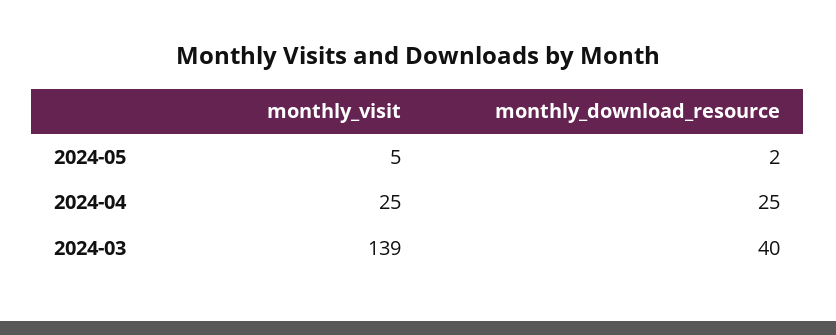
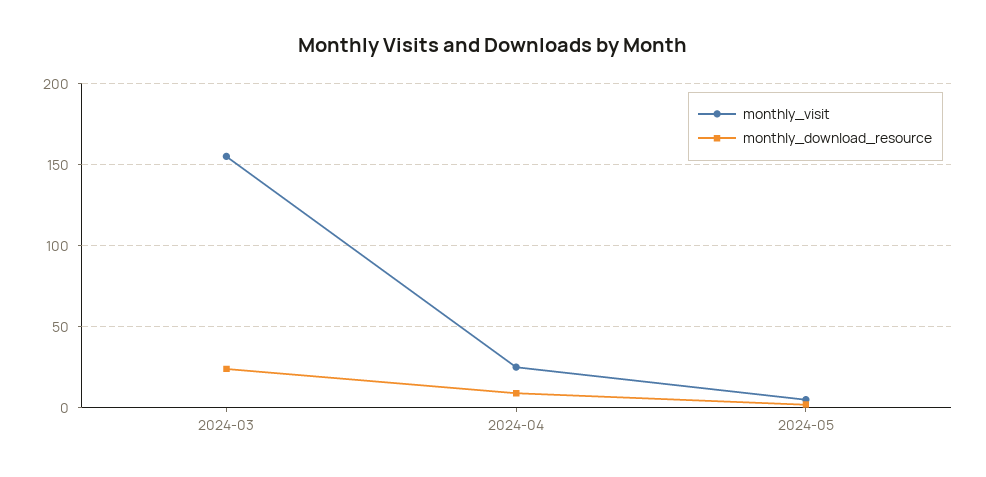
  {
    "monthly_visit": {
      "2024-05": 5,
      "2024-04": 25,
-     "2024-03": 139
+     "2024-03": 155
    },
    "monthly_download_resource": {
      "2024-05": 2,
-     "2024-04": 25,
+     "2024-04": 10,
-     "2024-03": 40
+     "2024-03": 25
    }
  }

